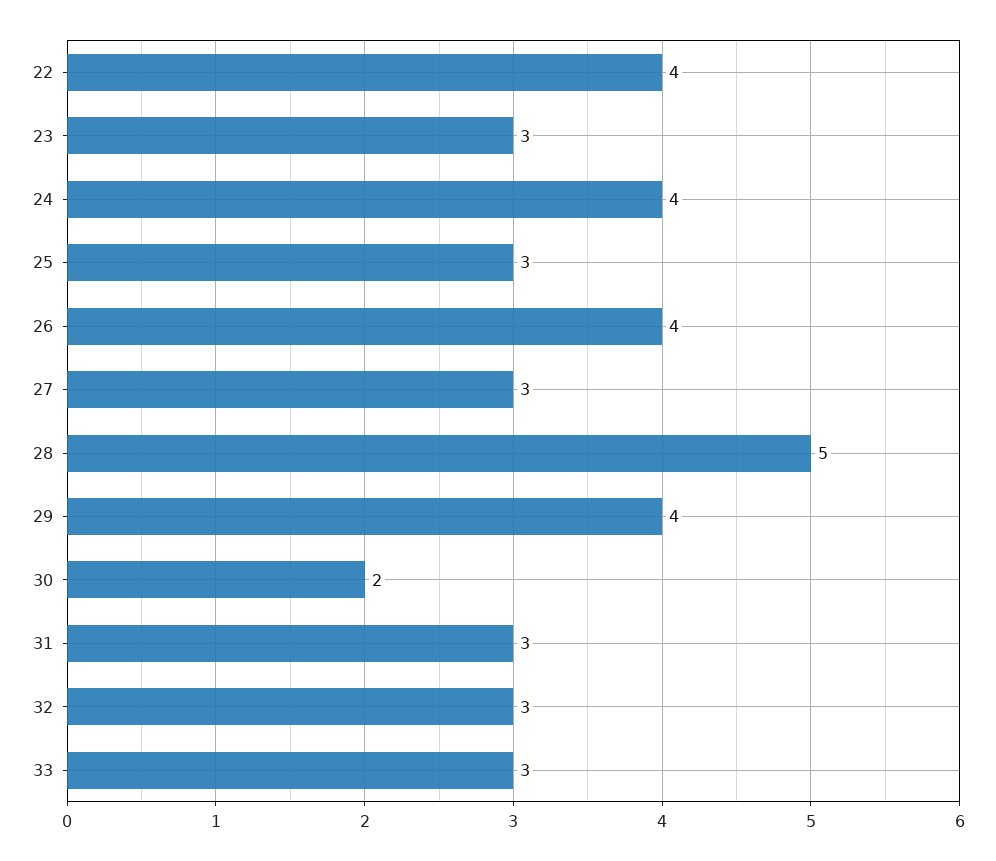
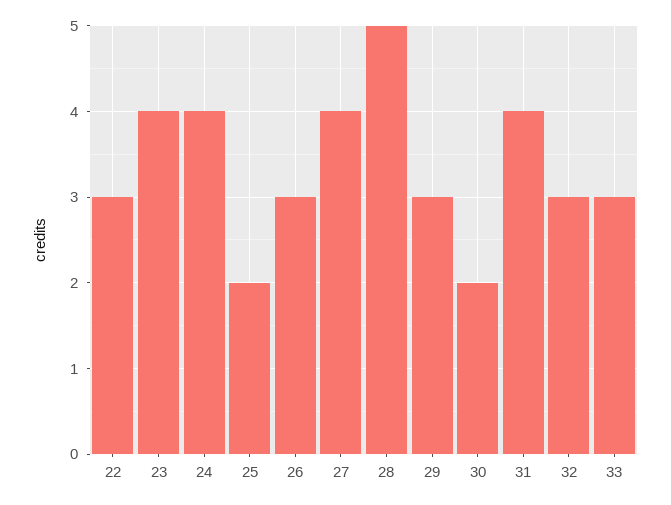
  {
-   "22": 4,
+   "22": 3,
-   "23": 3,
+   "23": 4,
    "24": 4,
-   "25": 3,
+   "25": 2,
-   "26": 4,
+   "26": 3,
-   "27": 3,
+   "27": 4,
    "28": 5,
-   "29": 4,
+   "29": 3,
    "30": 2,
-   "31": 3,
+   "31": 4,
    "32": 3,
    "33": 3
  }

